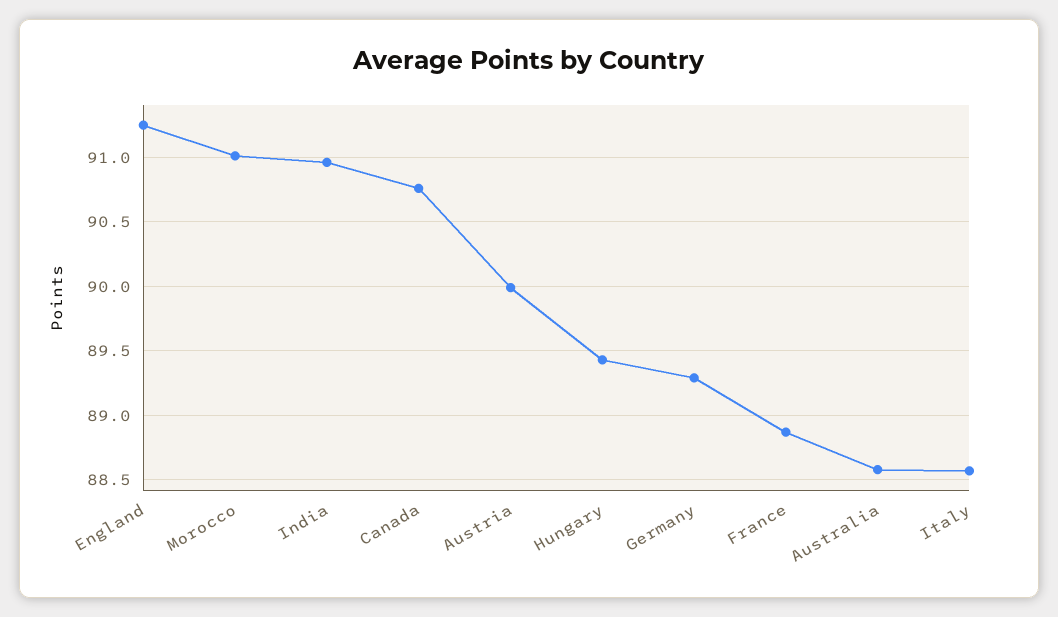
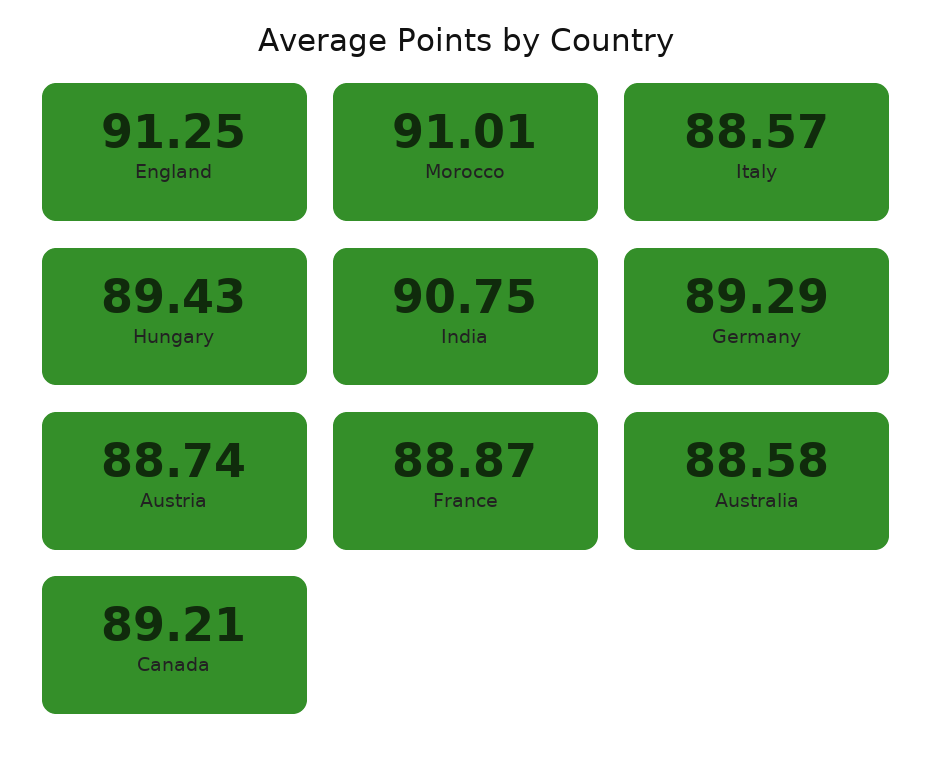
  {
    "England": 91.25,
    "Morocco": 91.01,
-   "India": 90.95,
+   "India": 90.75,
-   "Canada": 90.75,
+   "Canada": 89.21,
-   "Austria": 90,
+   "Austria": 88.74,
    "Hungary": 89.43,
    "Germany": 89.29,
    "France": 88.87,
    "Australia": 88.58,
    "Italy": 88.57
  }

